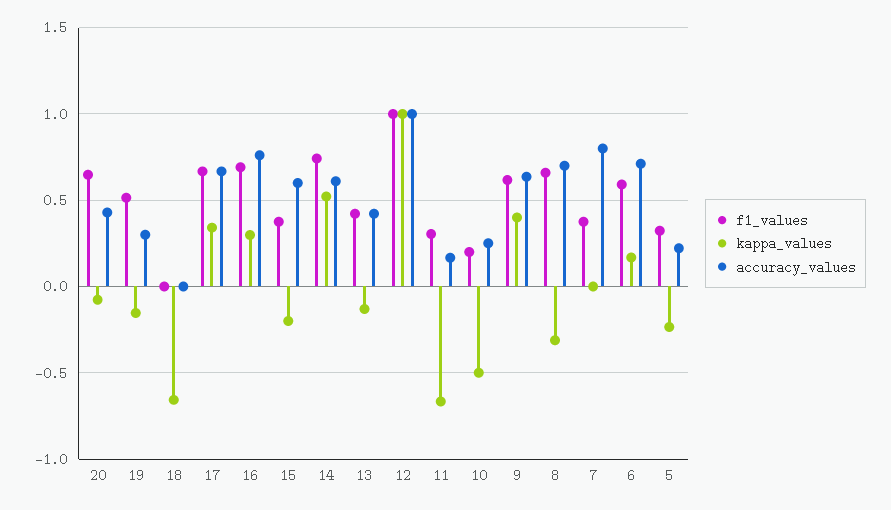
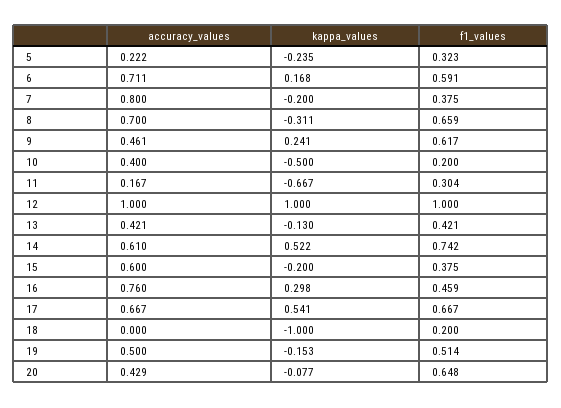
  {
    "f1_values": {
      "20": 0.648,
      "19": 0.514,
-     "18": 0,
+     "18": 0.2,
      "17": 0.667,
-     "16": 0.7,
+     "16": 0.459,
      "15": 0.375,
      "14": 0.742,
      "13": 0.421,
      "12": 1,
      "11": 0.304,
      "10": 0.2,
      "9": 0.617,
      "8": 0.659,
      "7": 0.375,
      "6": 0.591,
      "5": 0.323
    },
    "kappa_values": {
      "20": -0.077,
      "19": -0.153,
-     "18": -0.65,
+     "18": -1,
-     "17": 0.35,
+     "17": 0.541,
      "16": 0.298,
      "15": -0.2,
      "14": 0.522,
      "13": -0.13,
      "12": 1,
      "11": -0.667,
      "10": -0.5,
-     "9": 0.4,
+     "9": 0.241,
      "8": -0.311,
-     "7": 0,
+     "7": -0.2,
      "6": 0.168,
      "5": -0.235
    },
    "accuracy_values": {
      "20": 0.429,
-     "19": 0.3,
+     "19": 0.5,
      "18": 0,
      "17": 0.667,
      "16": 0.76,
      "15": 0.6,
      "14": 0.61,
      "13": 0.421,
      "12": 1,
      "11": 0.167,
-     "10": 0.25,
+     "10": 0.4,
-     "9": 0.65,
+     "9": 0.461,
      "8": 0.7,
      "7": 0.8,
      "6": 0.711,
      "5": 0.222
    }
  }

